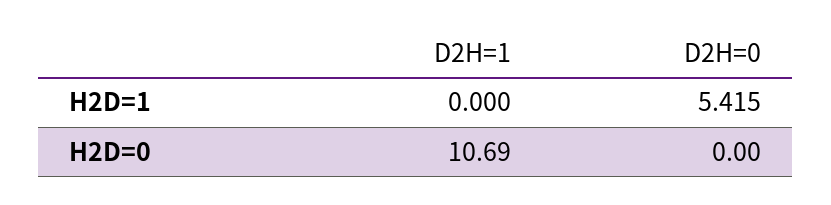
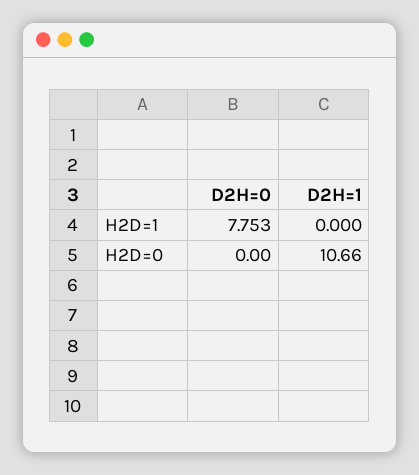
  {
    "D2H=1": {
      "H2D=1": 0,
-     "H2D=0": 10.69
+     "H2D=0": 10.66
    },
    "D2H=0": {
-     "H2D=1": 5.415,
+     "H2D=1": 7.753,
      "H2D=0": 0
    }
  }

